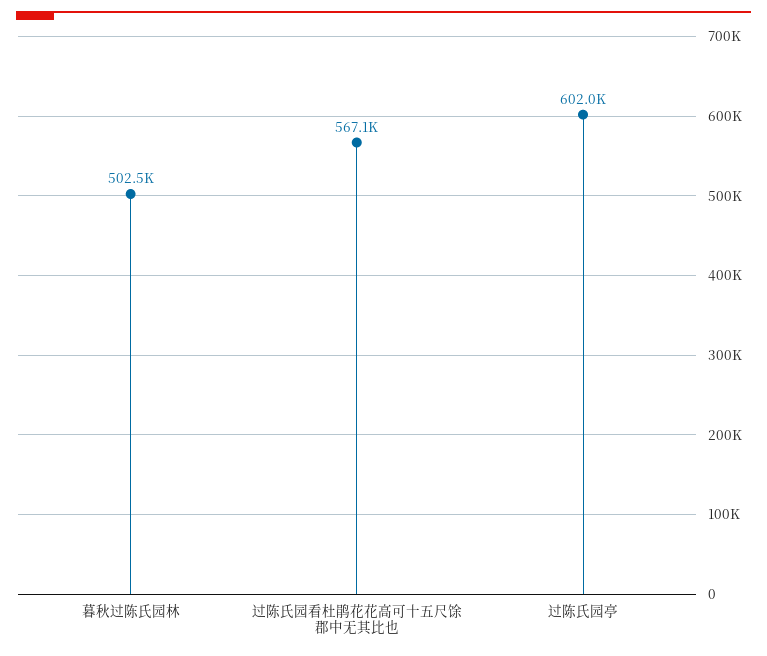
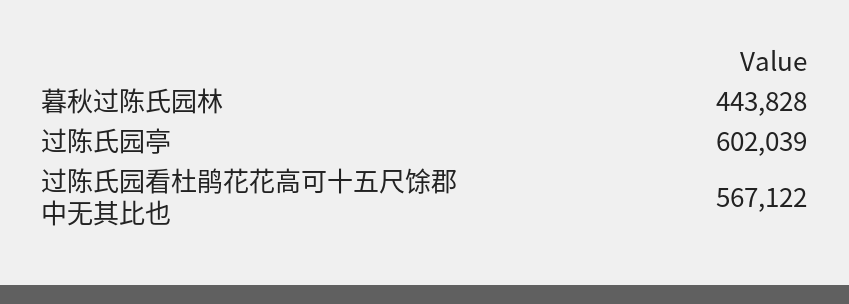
  {
-   "暮秋过陈氏园林": 502500,
+   "暮秋过陈氏园林": 443828,
    "过陈氏园看杜鹃花花高可十五尺馀郡中无其比也": 567122,
    "过陈氏园亭": 602039
  }

